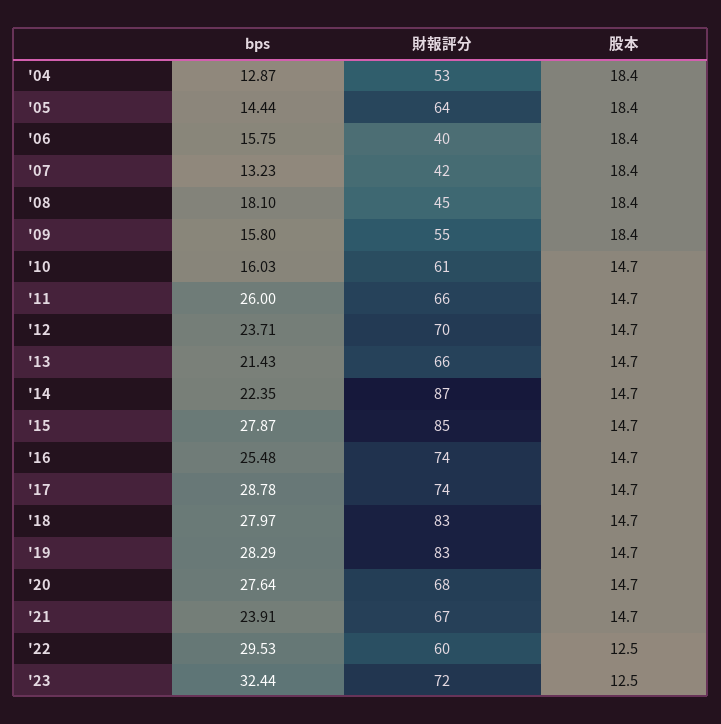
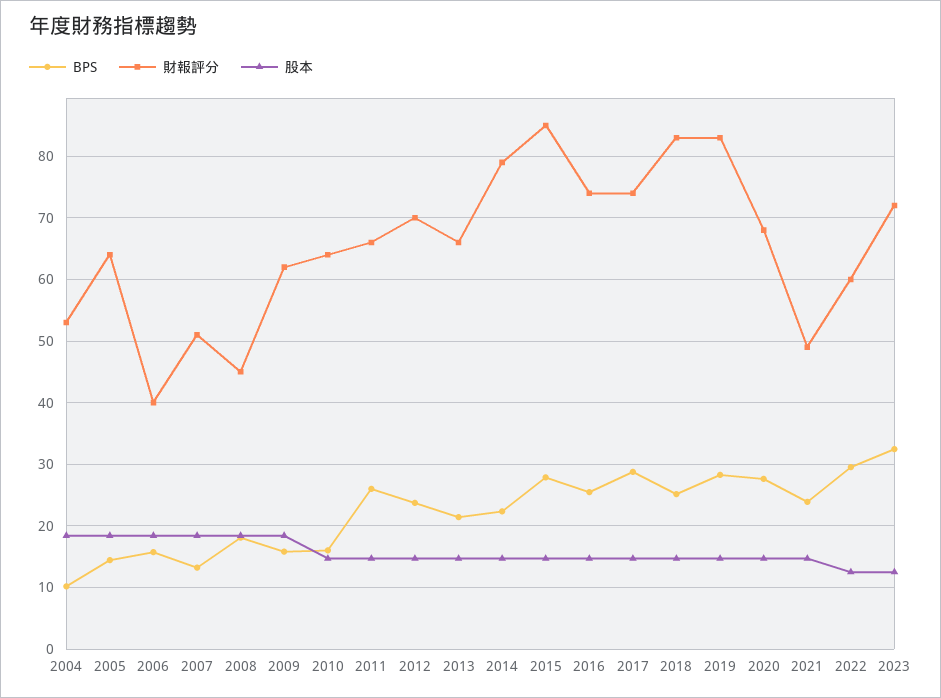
  {
    "bps": {
-     "'04": 12.87,
+     "'04": 10,
      "'05": 14.44,
      "'06": 15.75,
      "'07": 13.23,
      "'08": 18.1,
      "'09": 15.8,
      "'10": 16.03,
      "'11": 26,
      "'12": 23.71,
      "'13": 21.43,
      "'14": 22.35,
      "'15": 27.87,
      "'16": 25.48,
      "'17": 28.78,
-     "'18": 27.97,
+     "'18": 25,
      "'19": 28.29,
      "'20": 27.64,
      "'21": 23.91,
      "'22": 29.53,
      "'23": 32.44
    },
    "財報評分": {
      "'04": 53,
      "'05": 64,
      "'06": 40,
-     "'07": 42,
+     "'07": 51,
      "'08": 45,
-     "'09": 55,
+     "'09": 62,
-     "'10": 61,
+     "'10": 64,
      "'11": 66,
      "'12": 70,
      "'13": 66,
-     "'14": 87,
+     "'14": 79,
      "'15": 85,
      "'16": 74,
      "'17": 74,
      "'18": 83,
      "'19": 83,
      "'20": 68,
-     "'21": 67,
+     "'21": 49,
      "'22": 60,
      "'23": 72
    },
    "股本": {
      "'04": 18.4,
      "'05": 18.4,
      "'06": 18.4,
      "'07": 18.4,
      "'08": 18.4,
      "'09": 18.4,
      "'10": 14.7,
      "'11": 14.7,
      "'12": 14.7,
      "'13": 14.7,
      "'14": 14.7,
      "'15": 14.7,
      "'16": 14.7,
      "'17": 14.7,
      "'18": 14.7,
      "'19": 14.7,
      "'20": 14.7,
      "'21": 14.7,
      "'22": 12.5,
      "'23": 12.5
    }
  }

